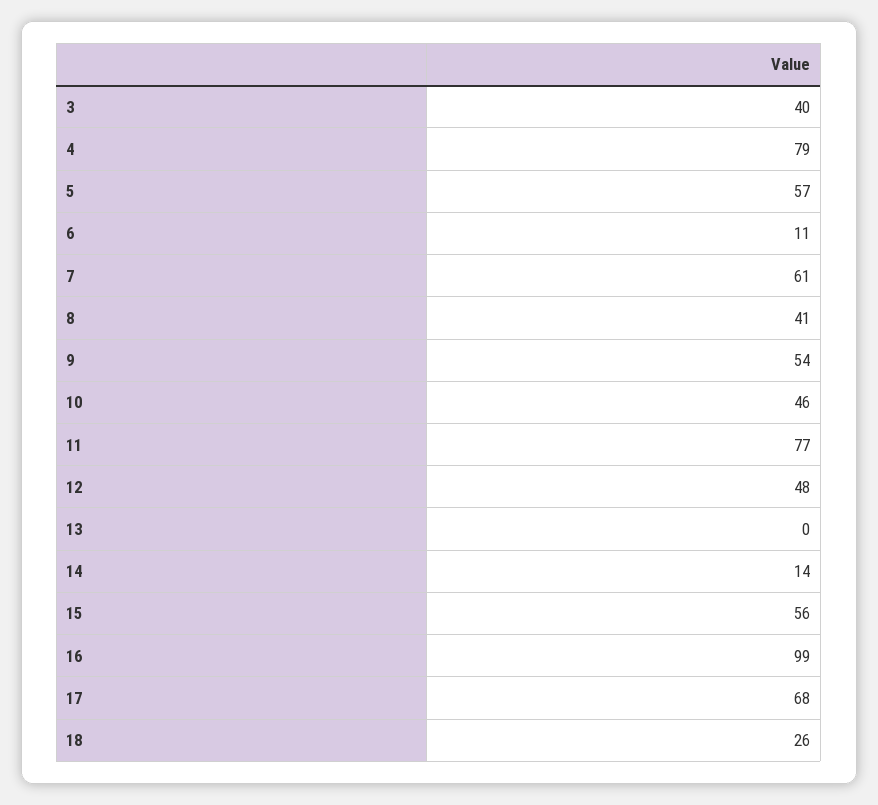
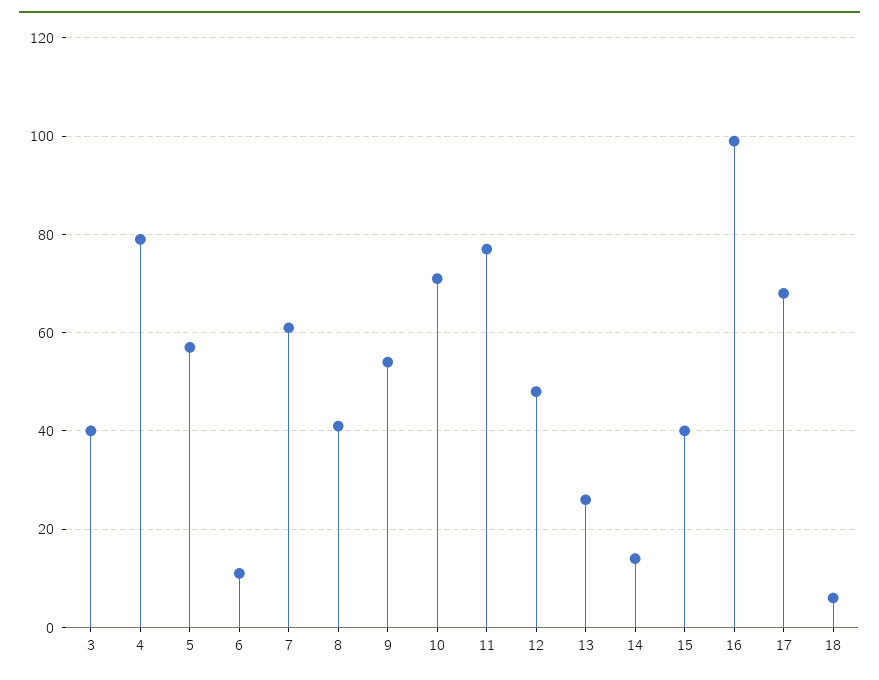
  {
    "3": 40,
    "4": 79,
    "5": 57,
    "6": 11,
    "7": 61,
    "8": 41,
    "9": 54,
-   "10": 46,
+   "10": 70,
    "11": 77,
    "12": 48,
-   "13": 0,
+   "13": 25,
    "14": 14,
-   "15": 56,
+   "15": 40,
    "16": 99,
    "17": 68,
-   "18": 26
+   "18": 5
  }

